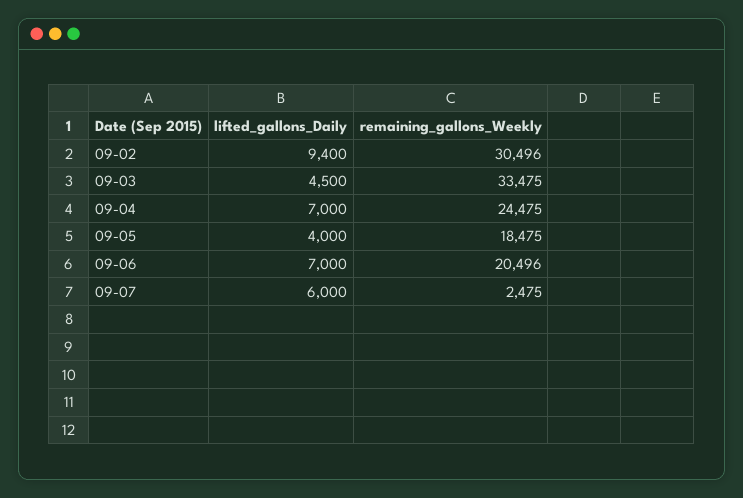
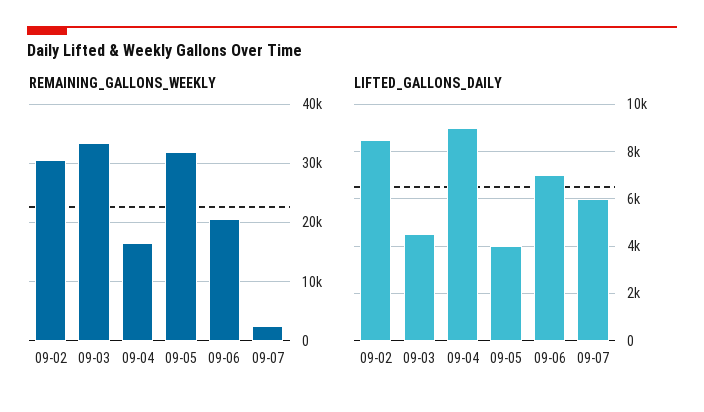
  {
    "lifted_gallons_Daily": {
-     "09-02": 9400,
+     "09-02": 8500,
      "09-03": 4500,
-     "09-04": 7000,
+     "09-04": 9000,
      "09-05": 4000,
      "09-06": 7000,
      "09-07": 6000
    },
    "remaining_gallons_Weekly": {
      "09-02": 30496,
      "09-03": 33475,
-     "09-04": 24475,
+     "09-04": 16000,
-     "09-05": 18475,
+     "09-05": 32000,
      "09-06": 20496,
      "09-07": 2475
    }
  }

